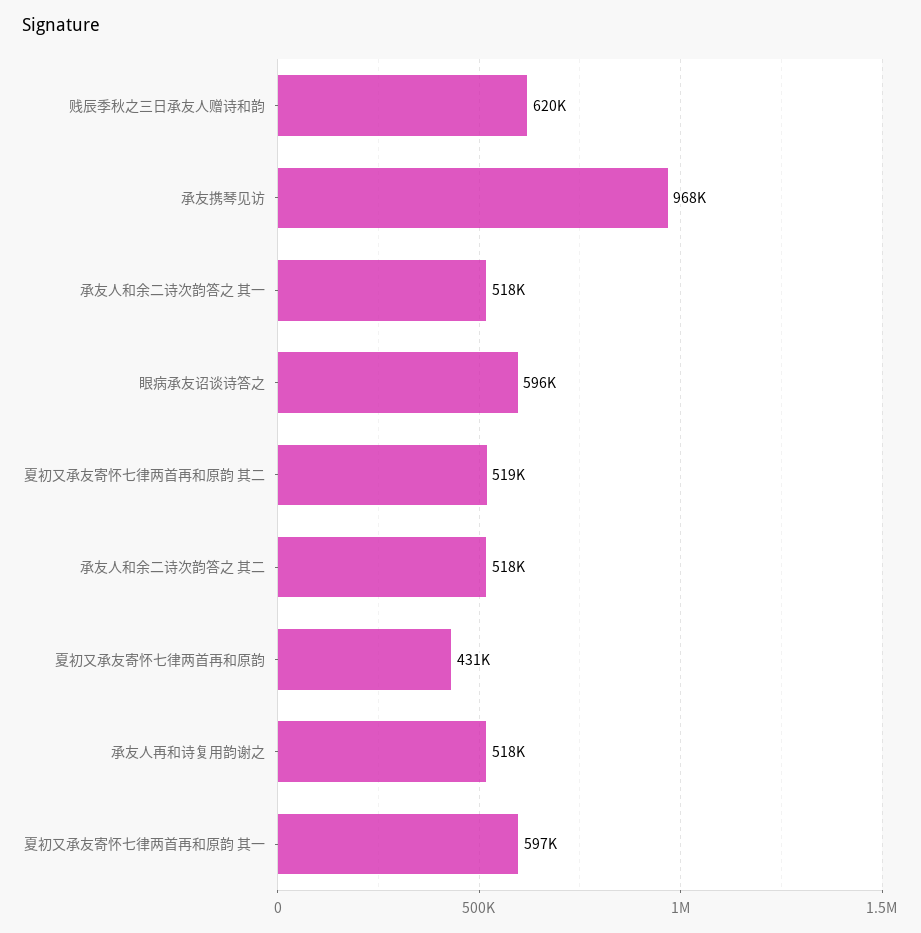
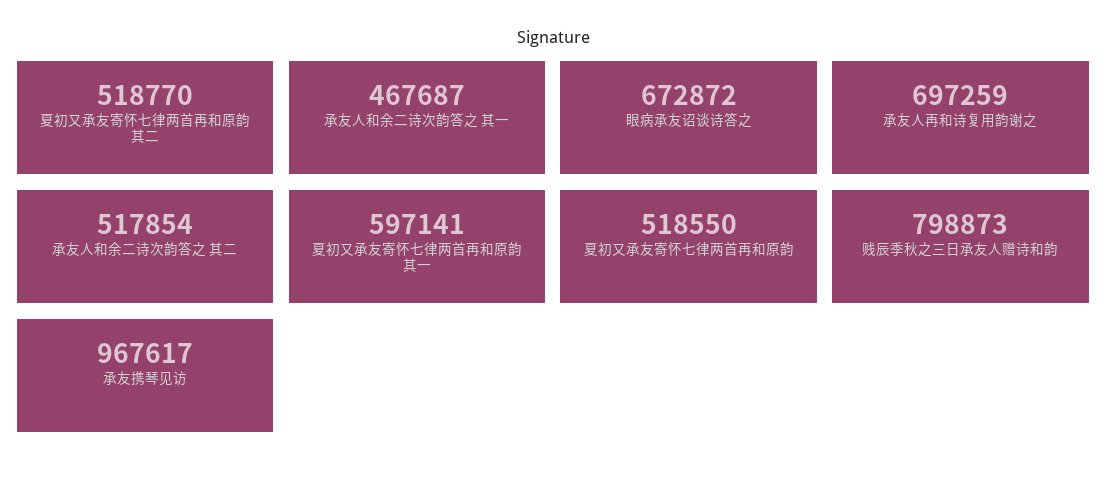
  {
-   "贱辰季秋之三日承友人赠诗和韵": 620000,
+   "贱辰季秋之三日承友人赠诗和韵": 798873,
    "承友携琴见访": 967617,
-   "承友人和余二诗次韵答之 其一": 518000,
+   "承友人和余二诗次韵答之 其一": 467687,
-   "眼病承友诏谈诗答之": 596000,
+   "眼病承友诏谈诗答之": 672872,
    "夏初又承友寄怀七律两首再和原韵 其二": 518770,
    "承友人和余二诗次韵答之 其二": 517854,
-   "夏初又承友寄怀七律两首再和原韵": 431000,
+   "夏初又承友寄怀七律两首再和原韵": 518550,
-   "承友人再和诗复用韵谢之": 518000,
+   "承友人再和诗复用韵谢之": 697259,
    "夏初又承友寄怀七律两首再和原韵 其一": 597141
  }

